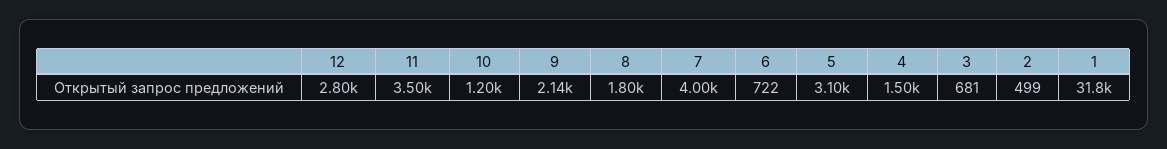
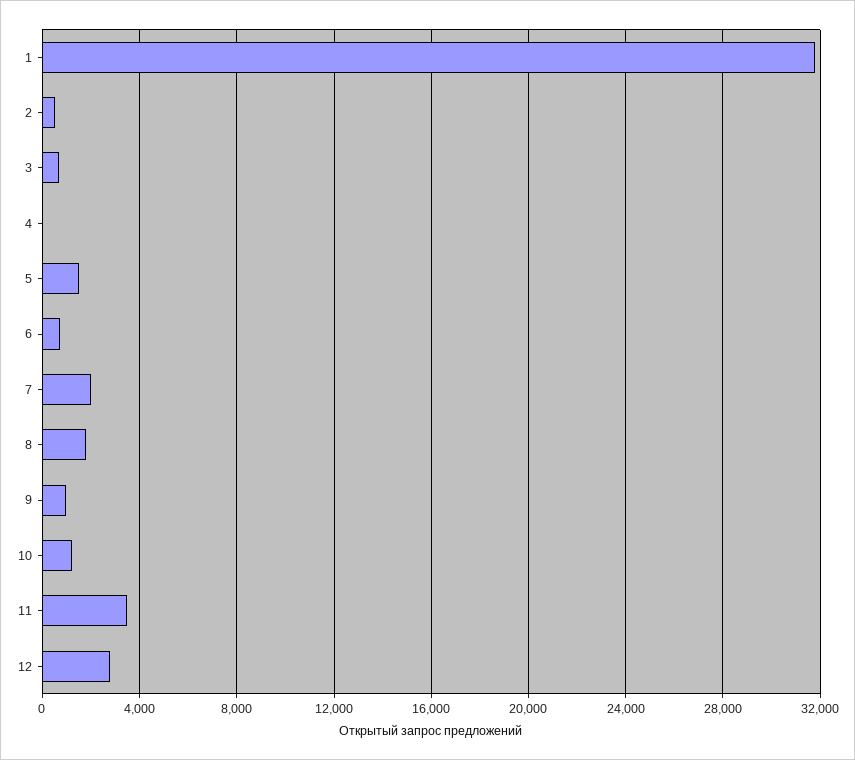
  {
    "12": 2800,
    "11": 3500,
    "10": 1200,
-   "9": 2140,
+   "9": 1000,
    "8": 1800,
-   "7": 4000,
+   "7": 2000,
    "6": 722,
-   "5": 3100,
+   "5": 1500,
-   "4": 1500,
+   "4": 0,
    "3": 681,
    "2": 499,
    "1": 31800
  }

